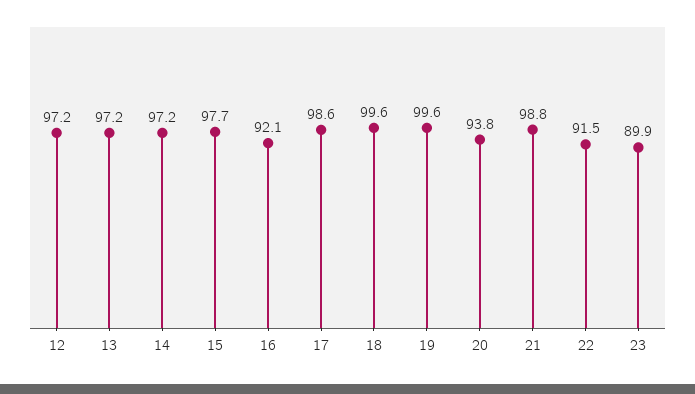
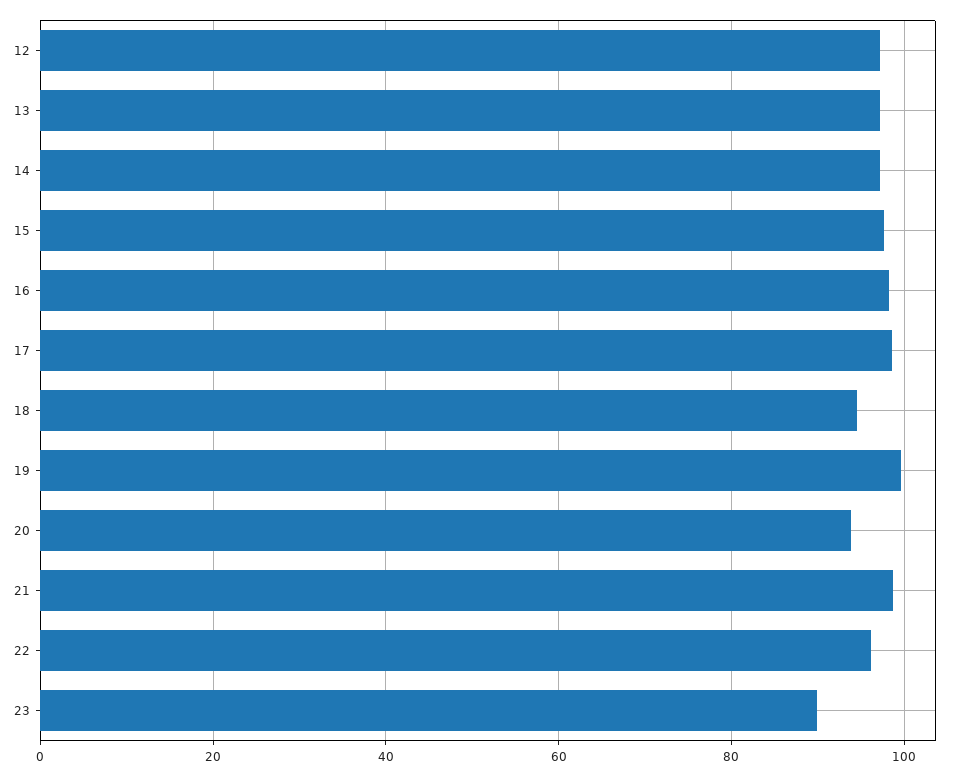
  {
    "12": 97.2,
    "13": 97.2,
    "14": 97.2,
    "15": 97.7,
-   "16": 92.1,
+   "16": 98,
    "17": 98.6,
-   "18": 99.6,
+   "18": 94,
    "19": 99.6,
    "20": 93.8,
    "21": 98.8,
-   "22": 91.5,
+   "22": 96,
    "23": 89.9
  }

